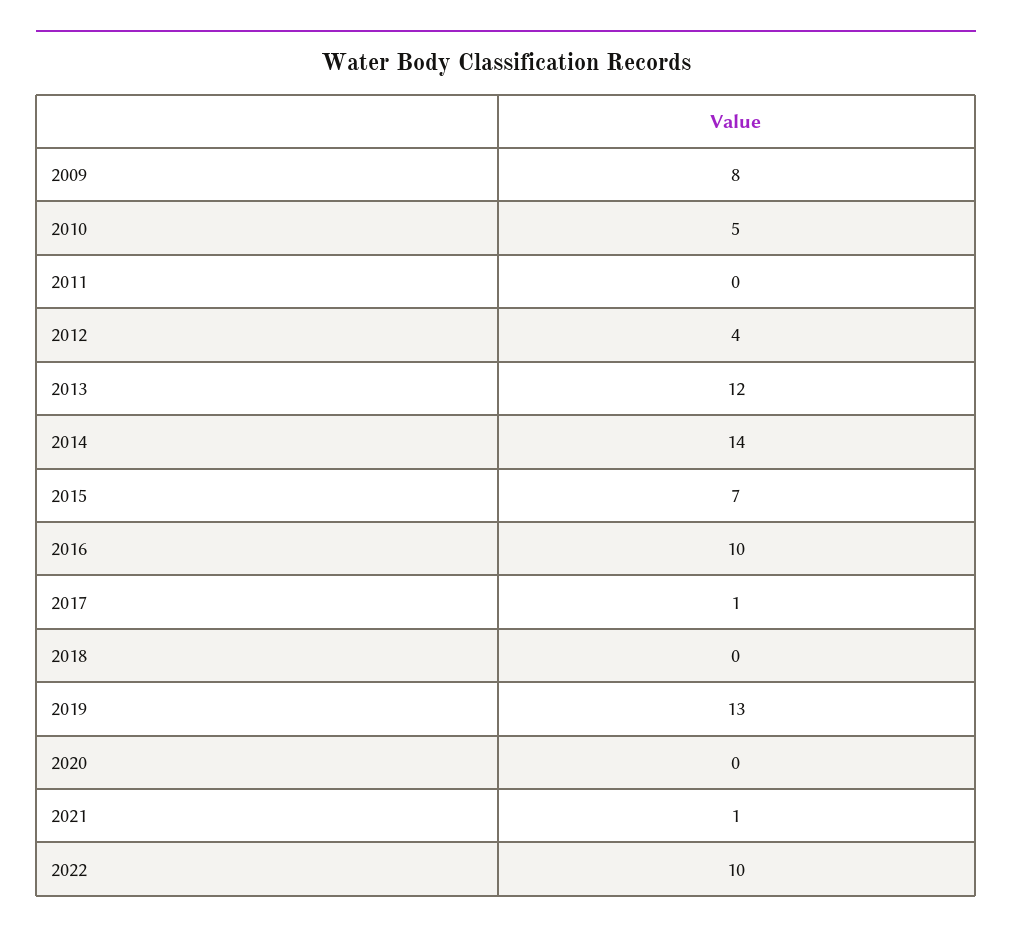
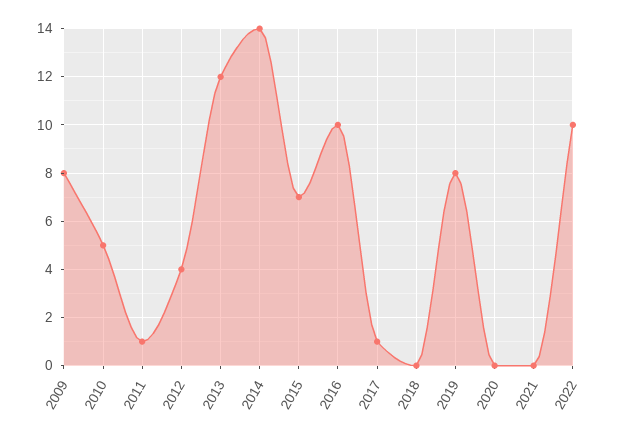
  {
    "2009": 8,
    "2010": 5,
-   "2011": 0,
+   "2011": 1,
    "2012": 4,
    "2013": 12,
    "2014": 14,
    "2015": 7,
    "2016": 10,
    "2017": 1,
    "2018": 0,
-   "2019": 13,
+   "2019": 8,
    "2020": 0,
-   "2021": 1,
+   "2021": 0,
    "2022": 10
  }

